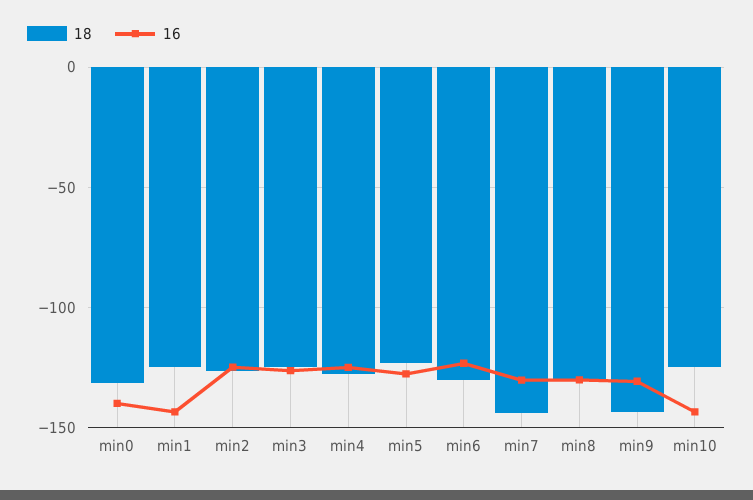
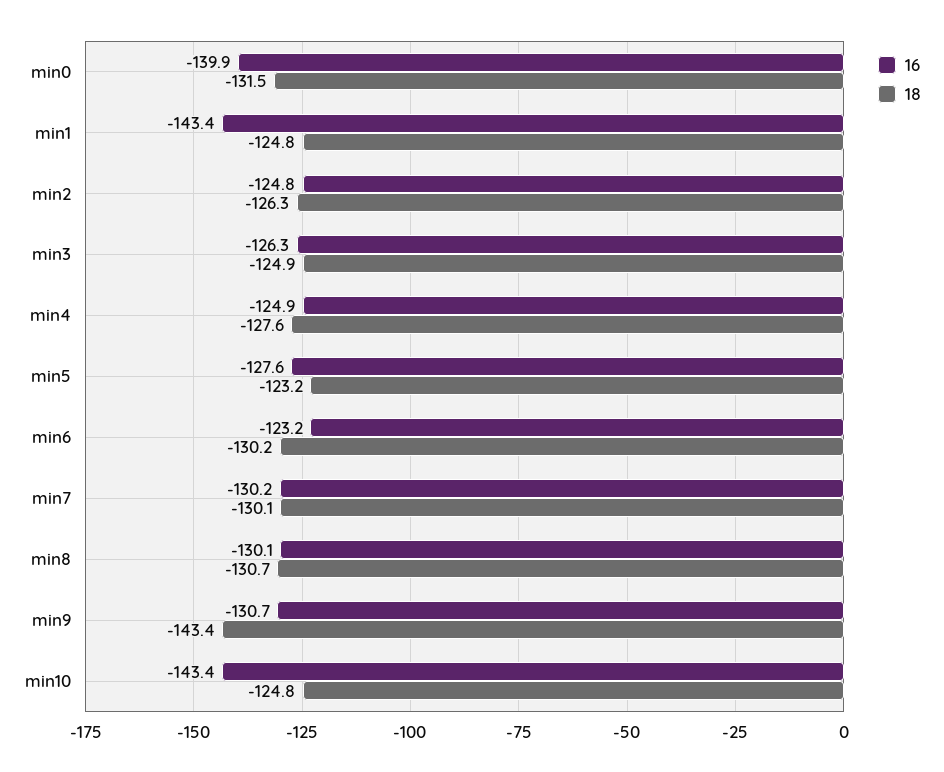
  {
    "18": {
      "min0": -131.5,
      "min1": -124.8,
      "min2": -126.3,
      "min3": -124.9,
      "min4": -127.6,
      "min5": -123.2,
      "min6": -130.2,
-     "min7": -145,
+     "min7": -130.1,
      "min8": -130.7,
      "min9": -143.4,
      "min10": -124.8
    },
    "16": {
      "min0": -139.9,
      "min1": -143.4,
      "min2": -124.8,
      "min3": -126.3,
      "min4": -124.9,
      "min5": -127.6,
      "min6": -123.2,
      "min7": -130.2,
      "min8": -130.1,
      "min9": -130.7,
      "min10": -143.4
    }
  }

